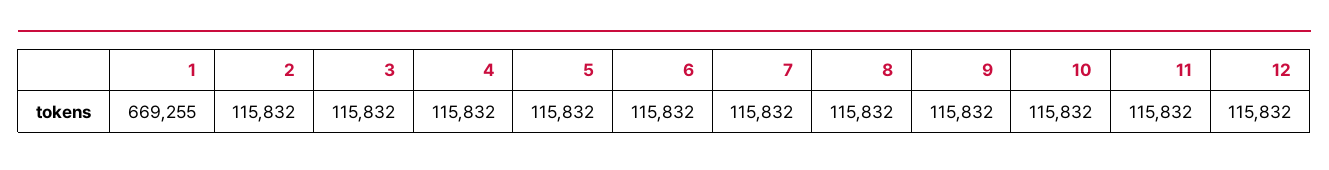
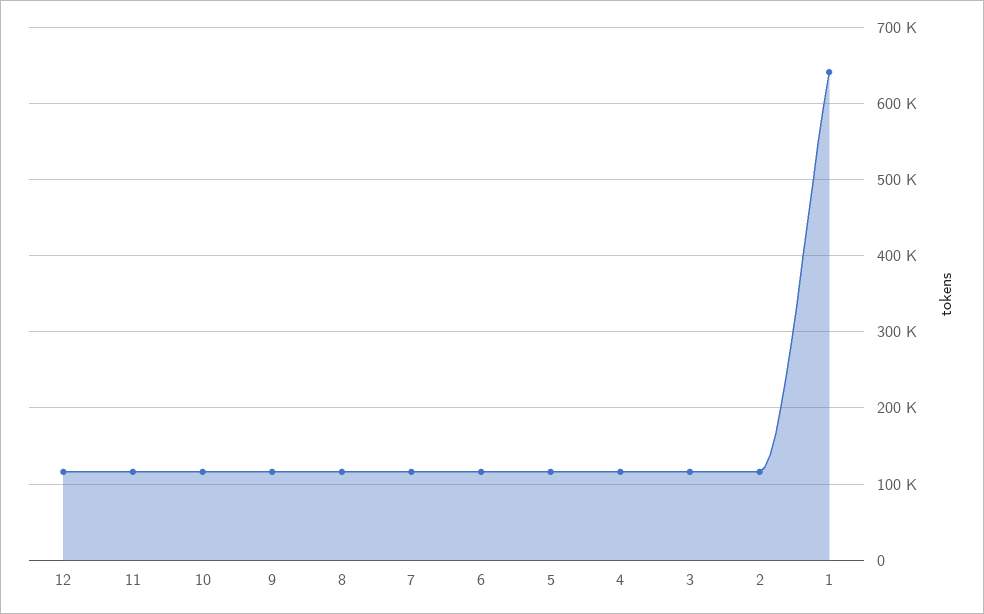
  {
-   "1": 669255,
+   "1": 640000,
    "2": 115832,
    "3": 115832,
    "4": 115832,
    "5": 115832,
    "6": 115832,
    "7": 115832,
    "8": 115832,
    "9": 115832,
    "10": 115832,
    "11": 115832,
    "12": 115832
  }

